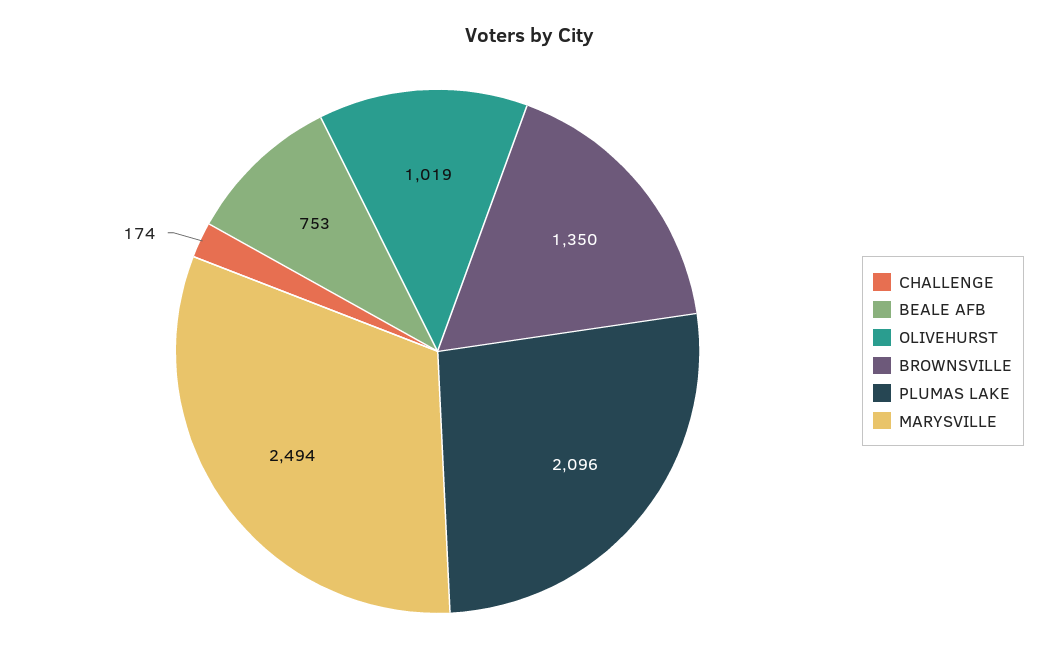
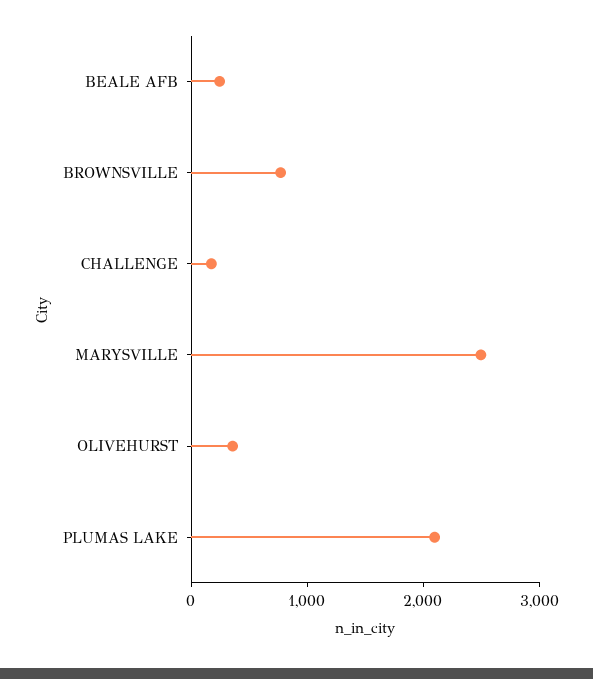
  {
    "CHALLENGE": 174,
-   "BEALE AFB": 753,
+   "BEALE AFB": 200,
-   "OLIVEHURST": 1019,
+   "OLIVEHURST": 400,
-   "BROWNSVILLE": 1350,
+   "BROWNSVILLE": 800,
    "PLUMAS LAKE": 2096,
    "MARYSVILLE": 2494
  }

